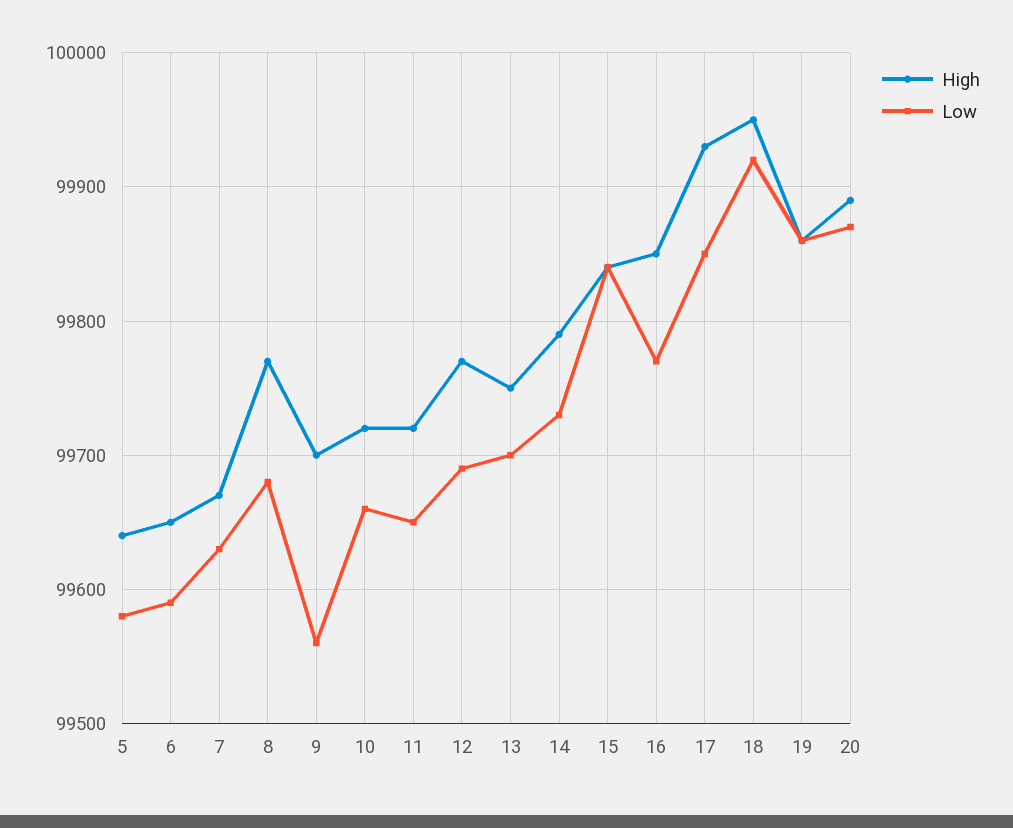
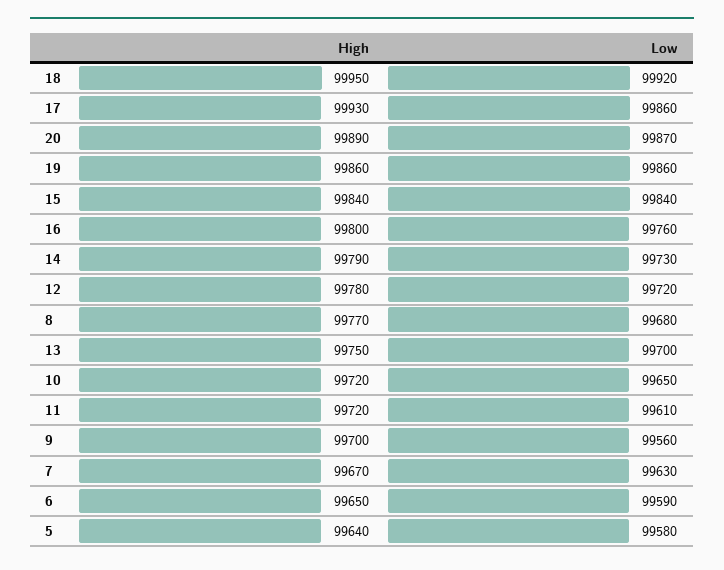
  {
    "High": {
      "5": 99640,
      "6": 99650,
      "7": 99670,
      "8": 99770,
      "9": 99700,
      "10": 99720,
      "11": 99720,
-     "12": 99770,
+     "12": 99780,
      "13": 99750,
      "14": 99790,
      "15": 99840,
-     "16": 99850,
+     "16": 99800,
      "17": 99930,
      "18": 99950,
      "19": 99860,
      "20": 99890
    },
    "Low": {
      "5": 99580,
      "6": 99590,
      "7": 99630,
      "8": 99680,
      "9": 99560,
-     "10": 99660,
+     "10": 99650,
-     "11": 99650,
+     "11": 99610,
-     "12": 99690,
+     "12": 99720,
      "13": 99700,
      "14": 99730,
      "15": 99840,
-     "16": 99770,
+     "16": 99760,
-     "17": 99850,
+     "17": 99860,
      "18": 99920,
      "19": 99860,
      "20": 99870
    }
  }

